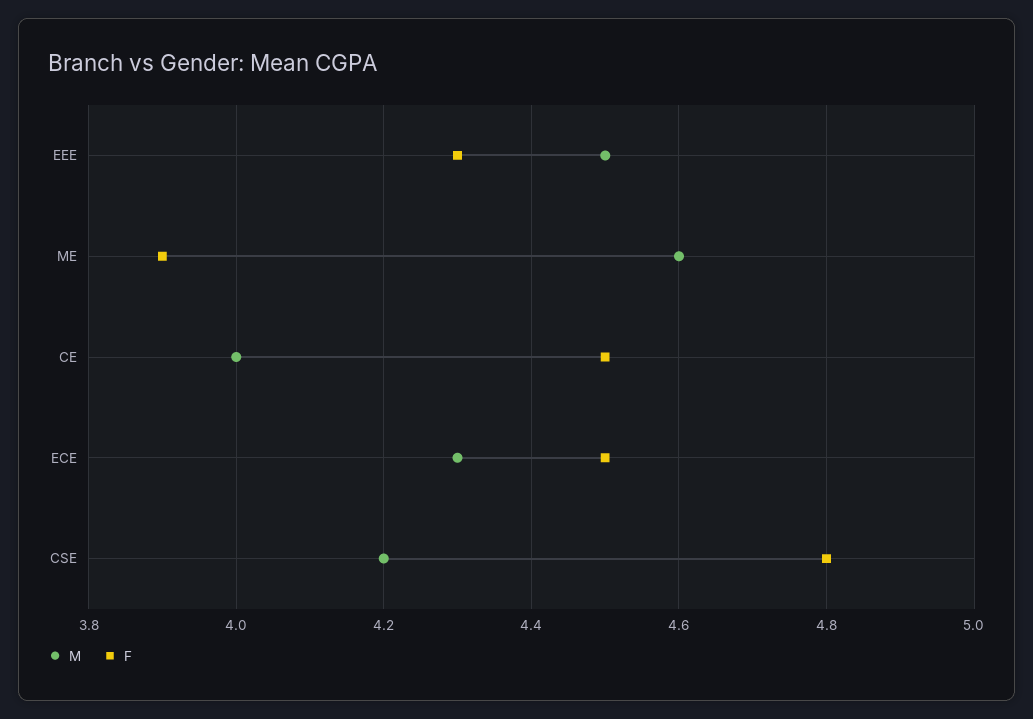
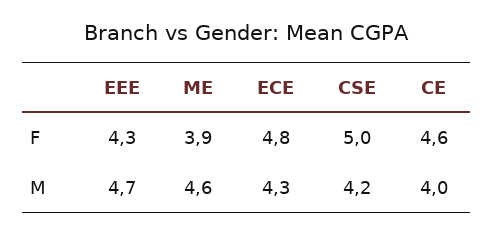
  {
    "M": {
-     "EEE": 4.5,
+     "EEE": 4.7,
      "ME": 4.6,
      "CE": 4,
      "ECE": 4.3,
      "CSE": 4.2
    },
    "F": {
      "EEE": 4.3,
      "ME": 3.9,
-     "CE": 4.5,
+     "CE": 4.6,
-     "ECE": 4.5,
+     "ECE": 4.8,
-     "CSE": 4.8
+     "CSE": 5
    }
  }

